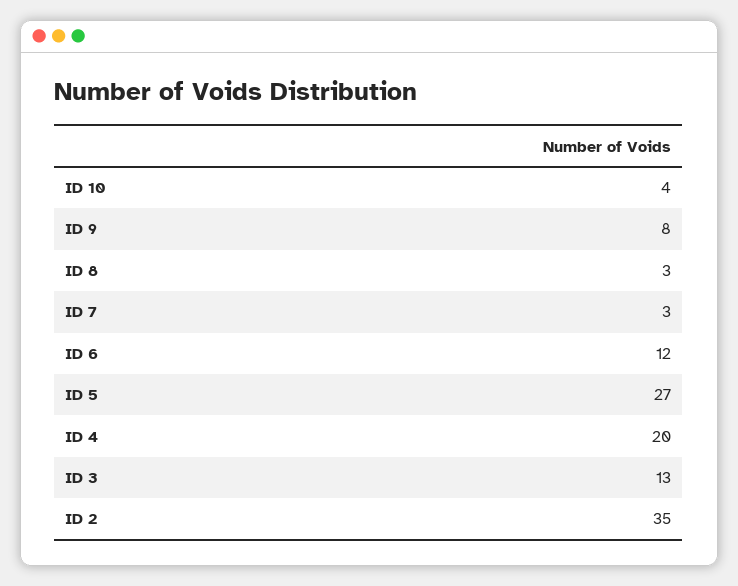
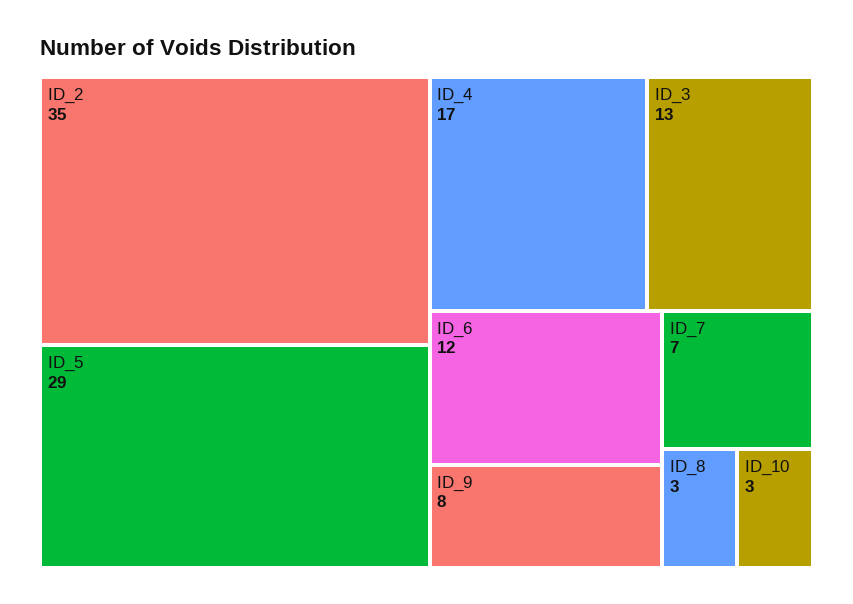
  {
-   "ID 10": 4,
+   "ID 10": 3,
    "ID 9": 8,
    "ID 8": 3,
-   "ID 7": 3,
+   "ID 7": 7,
    "ID 6": 12,
-   "ID 5": 27,
+   "ID 5": 29,
-   "ID 4": 20,
+   "ID 4": 17,
    "ID 3": 13,
    "ID 2": 35
  }

